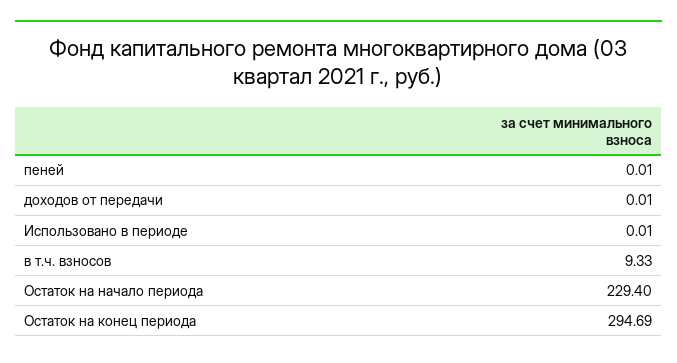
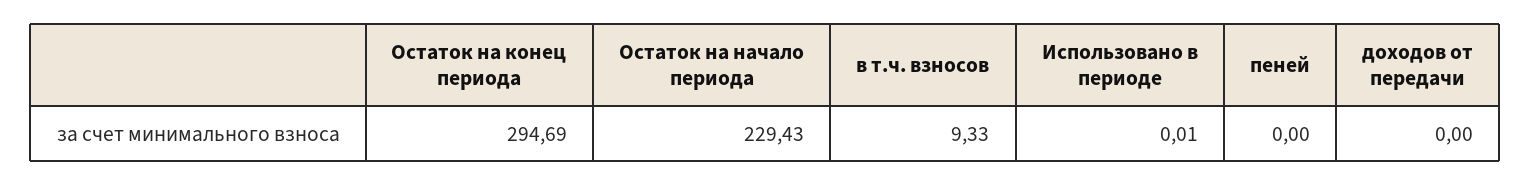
  {
-   "пеней": 0.01,
+   "пеней": 0,
-   "доходов от передачи": 0.01,
+   "доходов от передачи": 0,
    "Использовано в периоде": 0.01,
    "в т.ч. взносов": 9.33,
-   "Остаток на начало периода": 229.4,
+   "Остаток на начало периода": 229.43,
    "Остаток на конец периода": 294.69
  }

